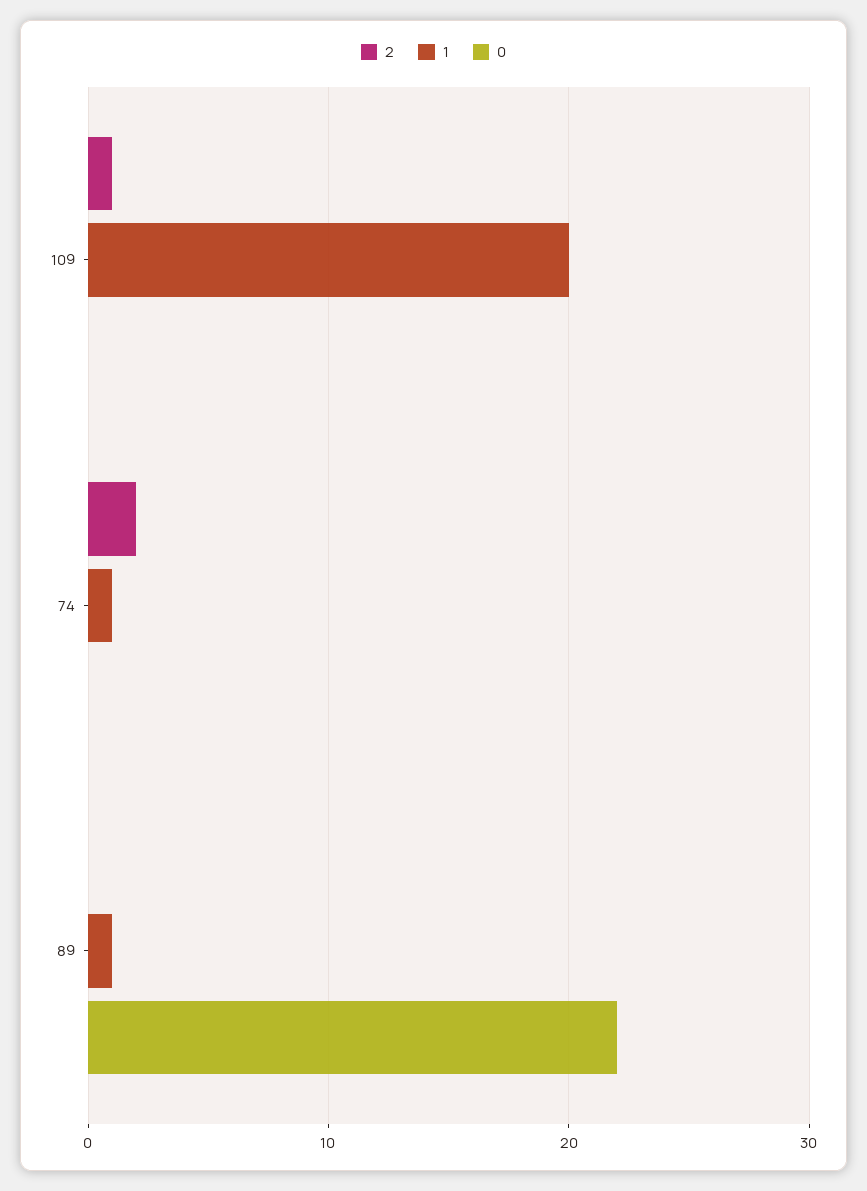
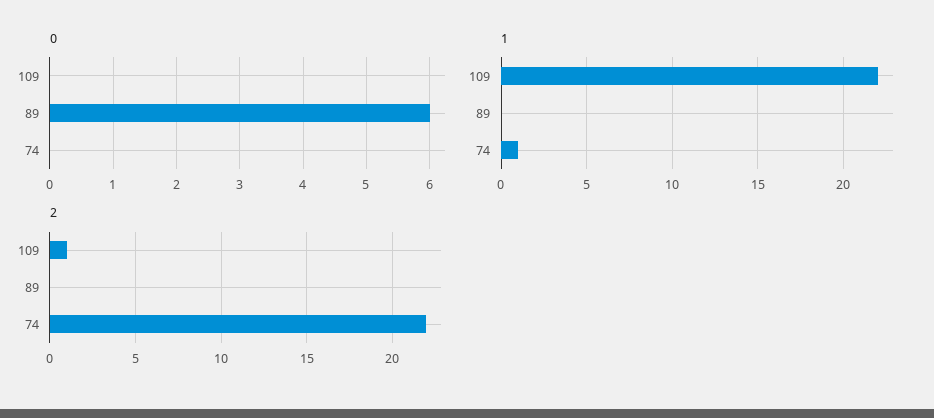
  {
    "2": {
      "109": 1,
-     "74": 2,
+     "74": 22,
      "89": 0
    },
    "1": {
-     "109": 20,
+     "109": 22,
      "74": 1,
-     "89": 1
+     "89": 0
    },
    "0": {
      "109": 0,
      "74": 0,
-     "89": 22
+     "89": 6
    }
  }

